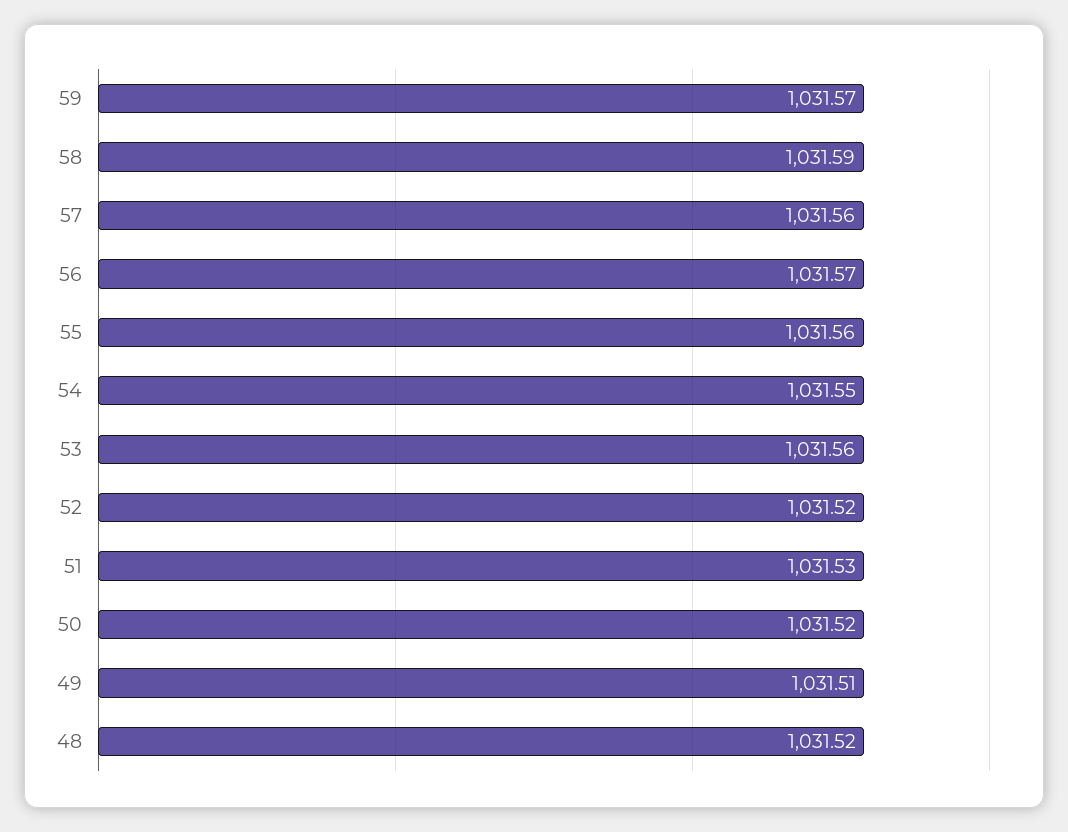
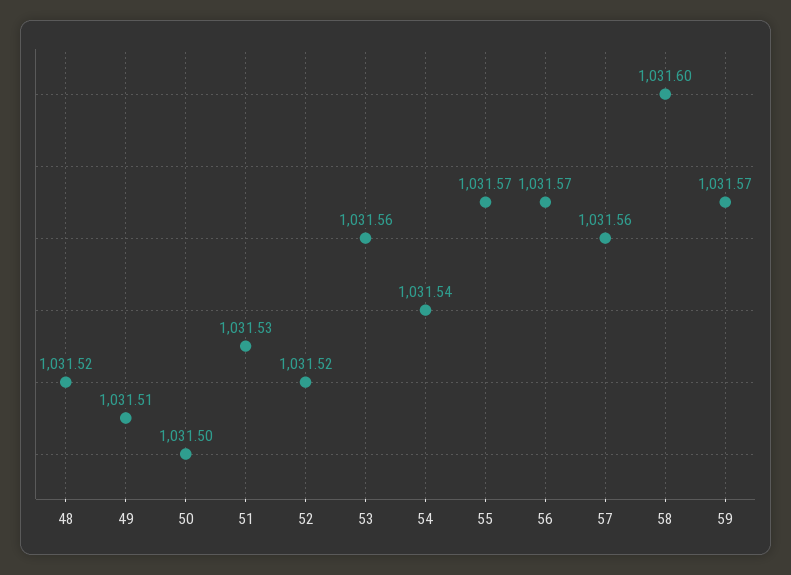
  {
    "59": 1031.57,
-   "58": 1031.59,
+   "58": 1031.6,
    "57": 1031.56,
    "56": 1031.57,
-   "55": 1031.56,
+   "55": 1031.57,
-   "54": 1031.55,
+   "54": 1031.54,
    "53": 1031.56,
    "52": 1031.52,
    "51": 1031.53,
-   "50": 1031.52,
+   "50": 1031.5,
    "49": 1031.51,
    "48": 1031.52
  }

